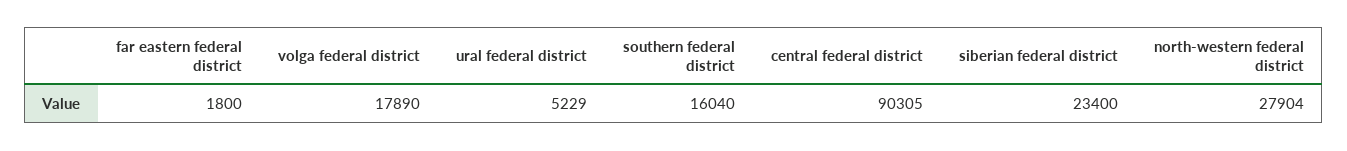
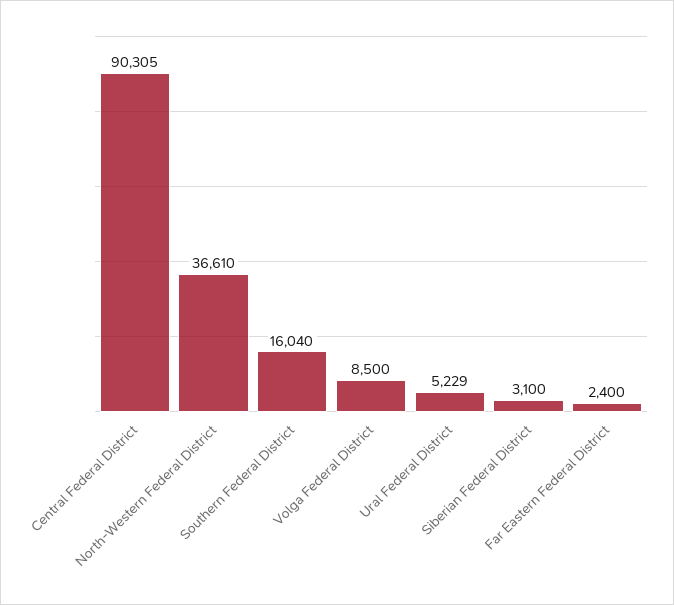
  {
-   "far eastern federal district": 1800,
+   "far eastern federal district": 2400,
-   "volga federal district": 17890,
+   "volga federal district": 8500,
    "ural federal district": 5229,
    "southern federal district": 16040,
    "central federal district": 90305,
-   "siberian federal district": 23400,
+   "siberian federal district": 3100,
-   "north-western federal district": 27904
+   "north-western federal district": 36610
  }

